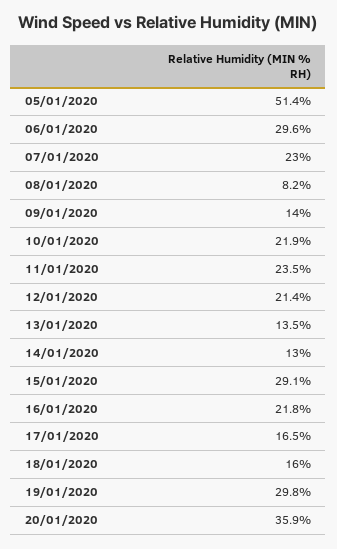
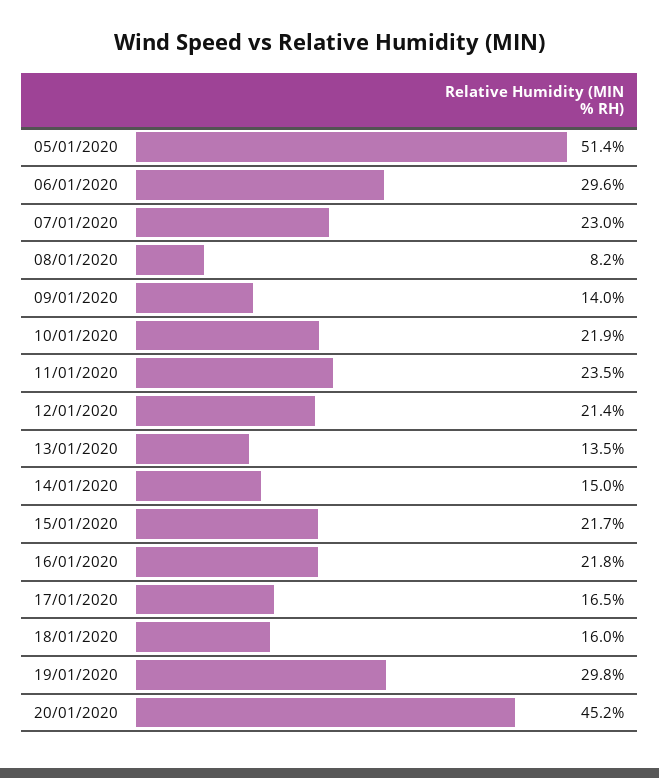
  {
    "05/01/2020": 51.4,
    "06/01/2020": 29.6,
    "07/01/2020": 23,
    "08/01/2020": 8.2,
    "09/01/2020": 14,
    "10/01/2020": 21.9,
    "11/01/2020": 23.5,
    "12/01/2020": 21.4,
    "13/01/2020": 13.5,
-   "14/01/2020": 13,
+   "14/01/2020": 15,
-   "15/01/2020": 29.1,
+   "15/01/2020": 21.7,
    "16/01/2020": 21.8,
    "17/01/2020": 16.5,
    "18/01/2020": 16,
    "19/01/2020": 29.8,
-   "20/01/2020": 35.9
+   "20/01/2020": 45.2
  }

